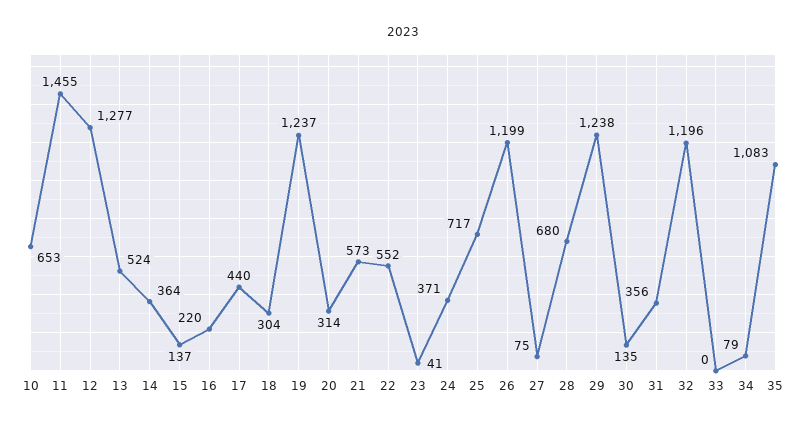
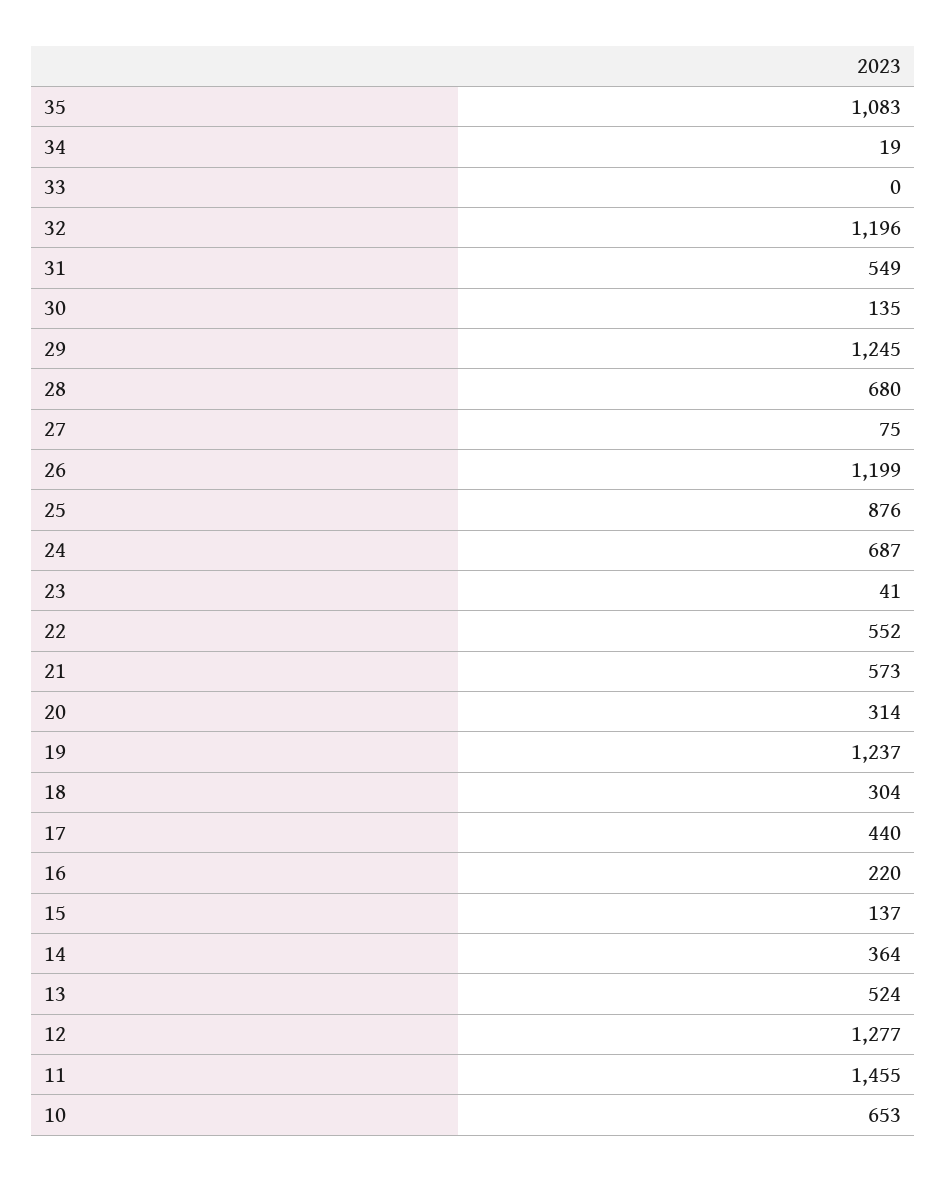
  {
    "10": 653,
    "11": 1455,
    "12": 1277,
    "13": 524,
    "14": 364,
    "15": 137,
    "16": 220,
    "17": 440,
    "18": 304,
    "19": 1237,
    "20": 314,
    "21": 573,
    "22": 552,
    "23": 41,
-   "24": 371,
+   "24": 687,
-   "25": 717,
+   "25": 876,
    "26": 1199,
    "27": 75,
    "28": 680,
-   "29": 1238,
+   "29": 1245,
    "30": 135,
-   "31": 356,
+   "31": 549,
    "32": 1196,
    "33": 0,
-   "34": 79,
+   "34": 19,
    "35": 1083
  }

